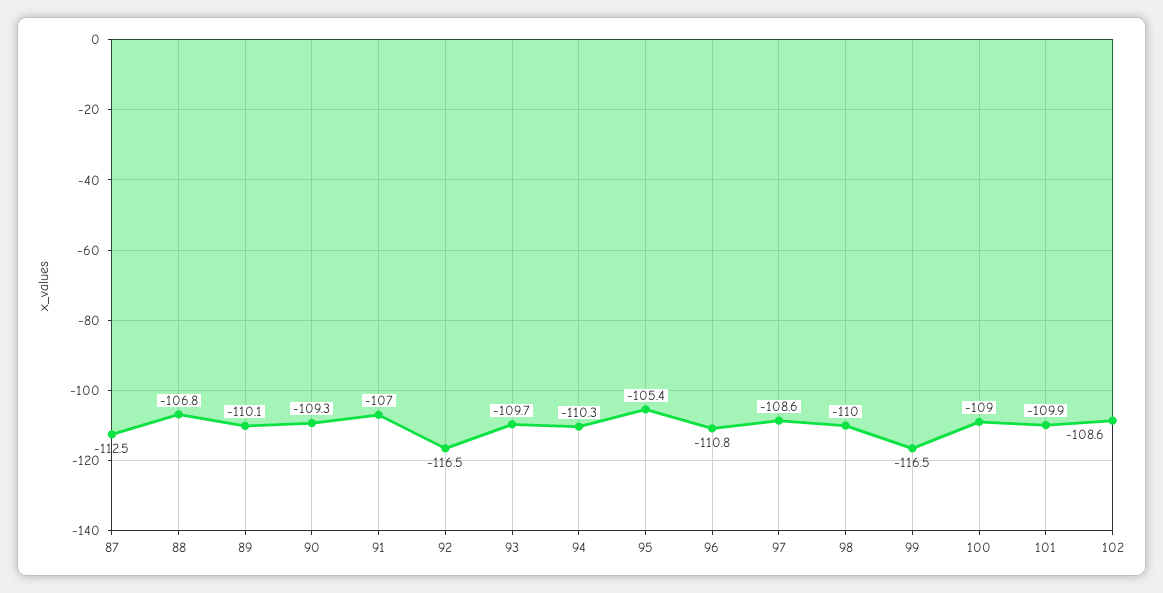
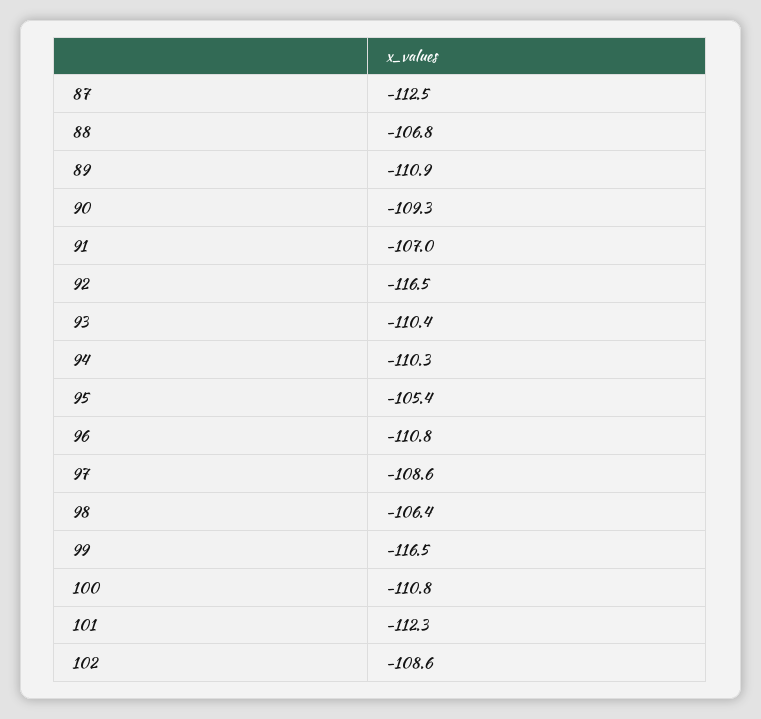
  {
    "87": -112.5,
    "88": -106.8,
-   "89": -110.1,
+   "89": -110.9,
    "90": -109.3,
    "91": -107,
    "92": -116.5,
-   "93": -109.7,
+   "93": -110.4,
    "94": -110.3,
    "95": -105.4,
    "96": -110.8,
    "97": -108.6,
-   "98": -110,
+   "98": -106.4,
    "99": -116.5,
-   "100": -109,
+   "100": -110.8,
-   "101": -109.9,
+   "101": -112.3,
    "102": -108.6
  }

